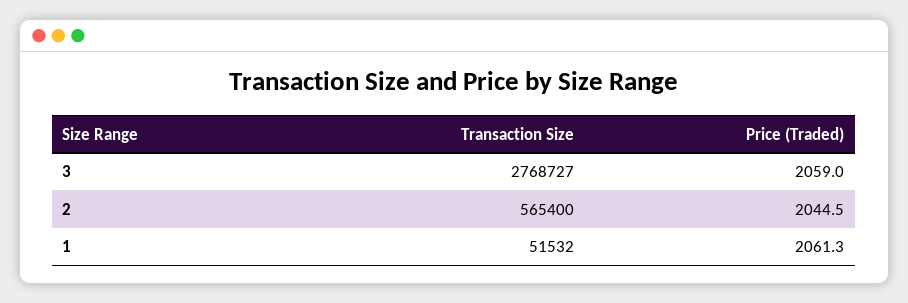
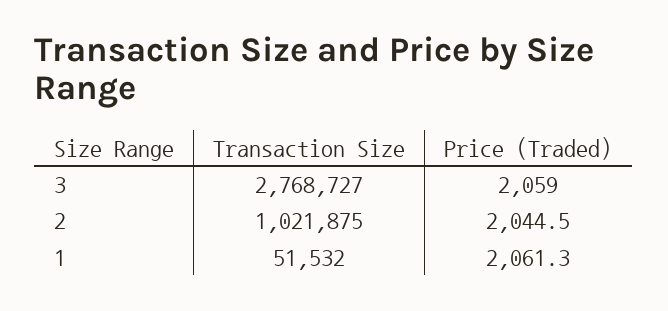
  {
    "Transaction Size": {
      "3": 2768727,
-     "2": 565400,
+     "2": 1021875,
      "1": 51532
    },
    "Price (Traded)": {
      "3": 2059,
      "2": 2044.5,
      "1": 2061.3
    }
  }

